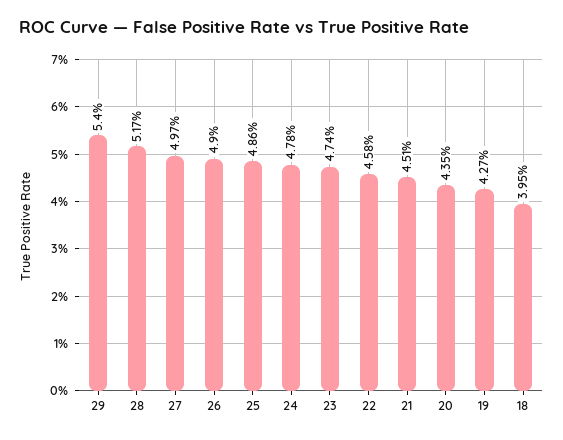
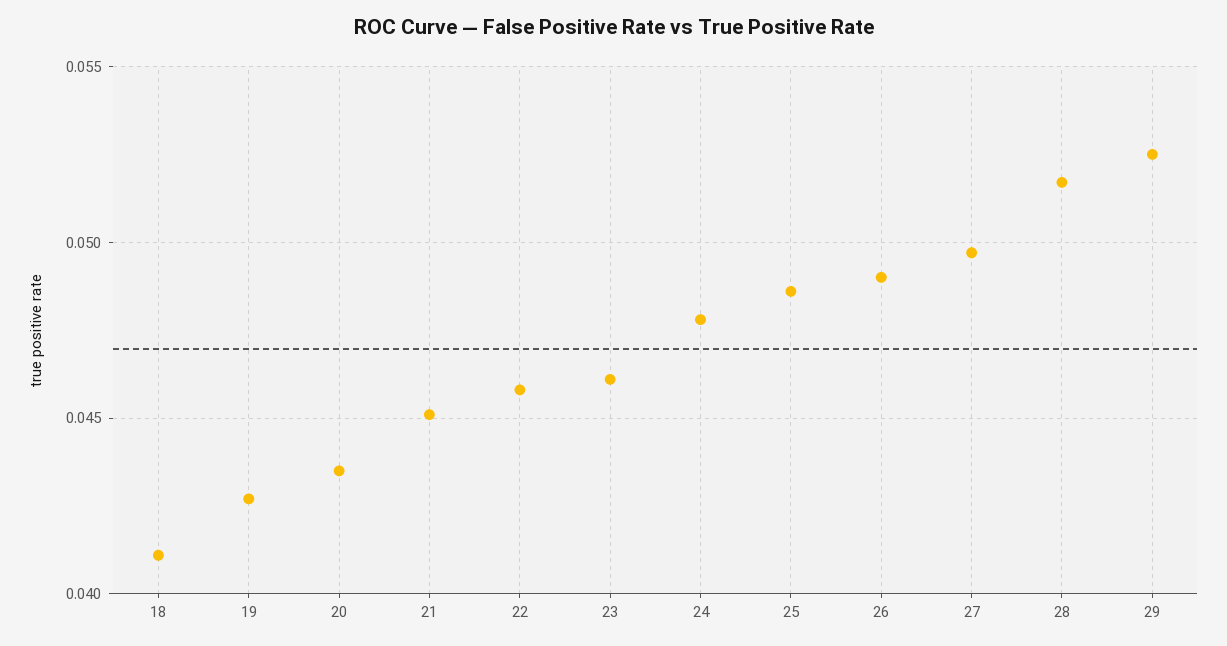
  {
-   "29": 0.054,
+   "29": 0.0525,
    "28": 0.0517,
    "27": 0.0497,
    "26": 0.049,
    "25": 0.0486,
    "24": 0.0478,
-   "23": 0.0474,
+   "23": 0.046,
    "22": 0.0458,
    "21": 0.0451,
    "20": 0.0435,
    "19": 0.0427,
-   "18": 0.0395
+   "18": 0.041
  }

